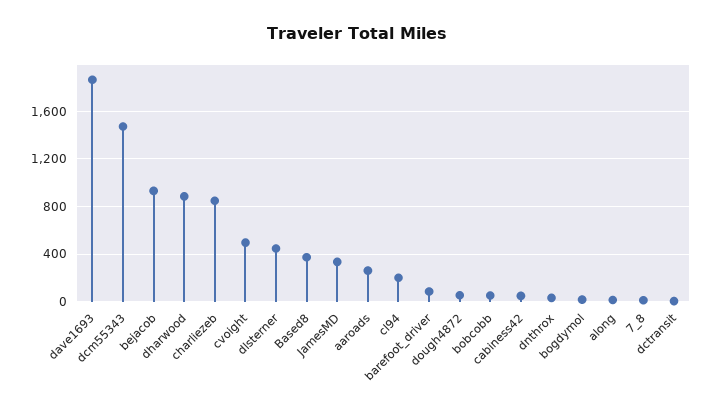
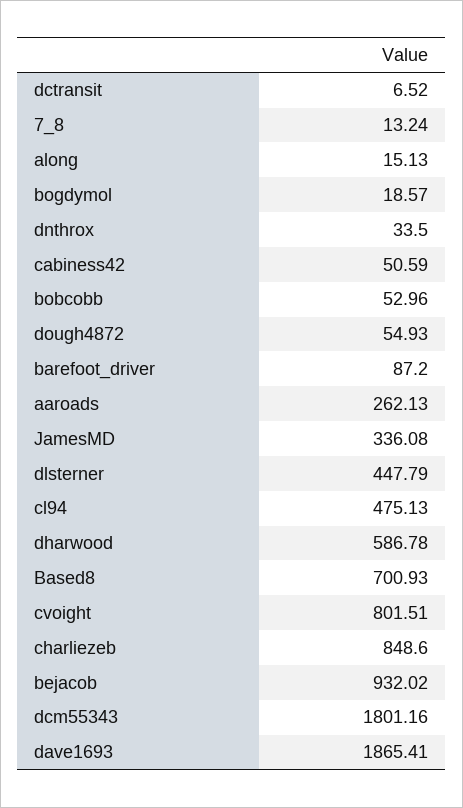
  {
    "dave1693": 1865.41,
-   "dcm55343": 1500,
+   "dcm55343": 1801.16,
    "bejacob": 932.02,
-   "dharwood": 900,
+   "dharwood": 586.78,
    "charliezeb": 848.6,
-   "cvoight": 500,
+   "cvoight": 801.51,
    "dlsterner": 447.79,
-   "Based8": 400,
+   "Based8": 700.93,
    "JamesMD": 336.08,
    "aaroads": 262.13,
-   "cl94": 200,
+   "cl94": 475.13,
    "barefoot_driver": 87.2,
    "dough4872": 54.93,
    "bobcobb": 52.96,
    "cabiness42": 50.59,
    "dnthrox": 33.5,
    "bogdymol": 18.57,
    "along": 15.13,
    "7_8": 13.24,
    "dctransit": 6.52
  }

